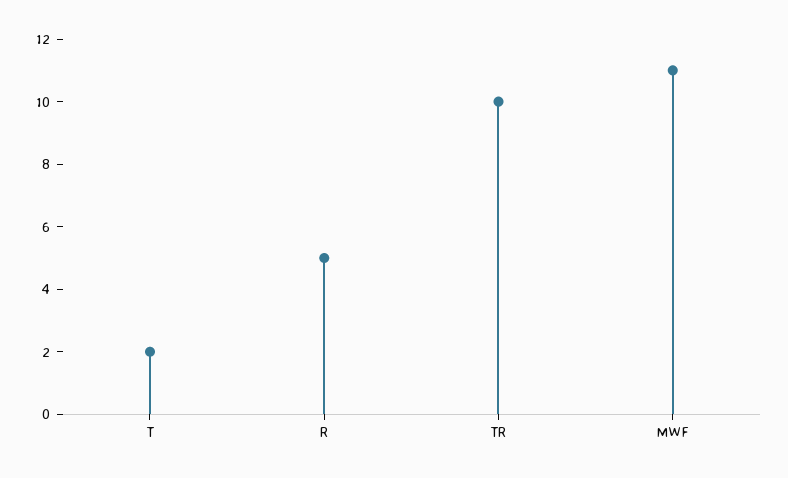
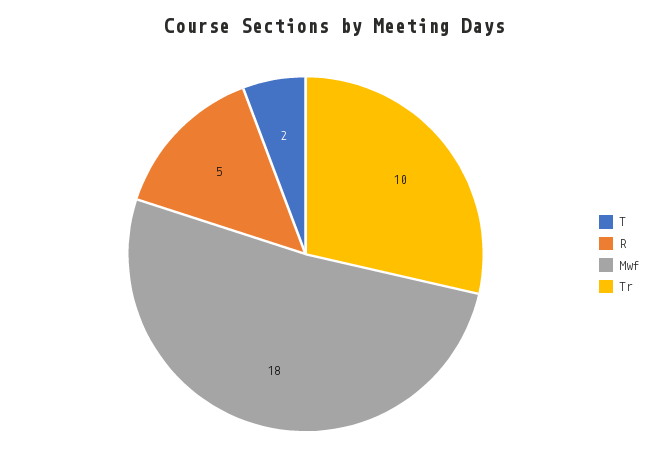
  {
    "T": 2,
    "R": 5,
    "TR": 10,
-   "MWF": 11
+   "MWF": 18
  }

